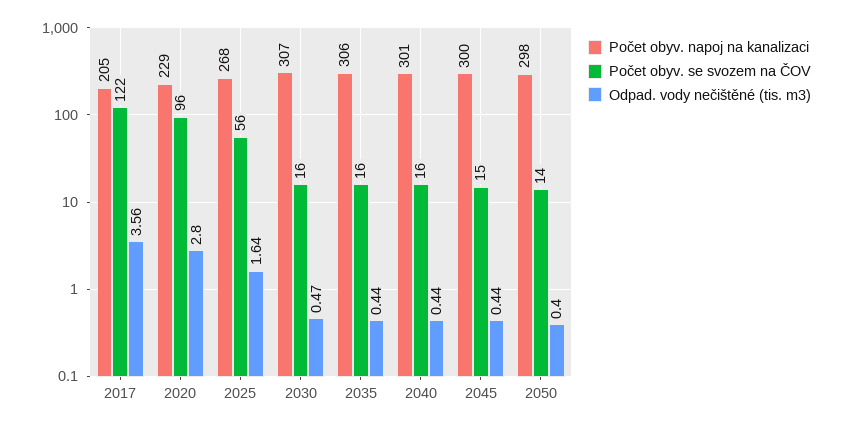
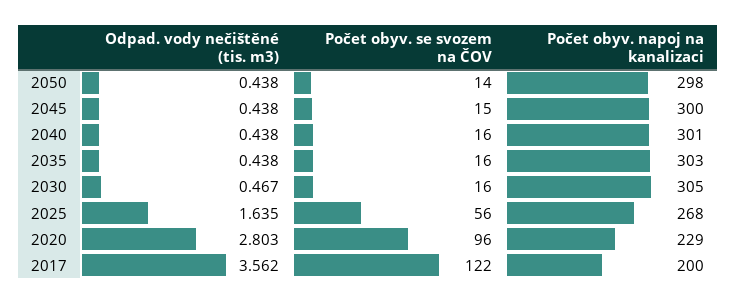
  {
    "Počet obyv. napoj na kanalizaci": {
-     "2017": 205,
+     "2017": 200,
      "2020": 229,
      "2025": 268,
-     "2030": 307,
+     "2030": 305,
-     "2035": 306,
+     "2035": 303,
      "2040": 301,
      "2045": 300,
      "2050": 298
    },
    "Počet obyv. se svozem na ČOV": {
      "2017": 122,
      "2020": 96,
      "2025": 56,
      "2030": 16,
      "2035": 16,
      "2040": 16,
      "2045": 15,
      "2050": 14
    },
    "Odpad. vody nečištěné (tis. m3)": {
      "2017": 3.562,
      "2020": 2.803,
      "2025": 1.635,
      "2030": 0.467,
      "2035": 0.438,
      "2040": 0.438,
      "2045": 0.438,
-     "2050": 0.4
+     "2050": 0.438
    }
  }

